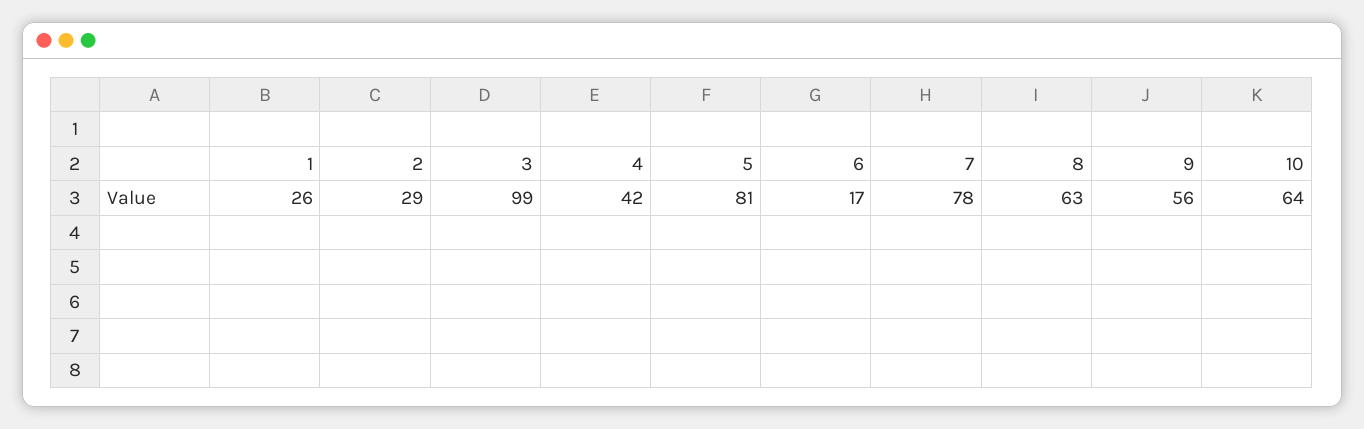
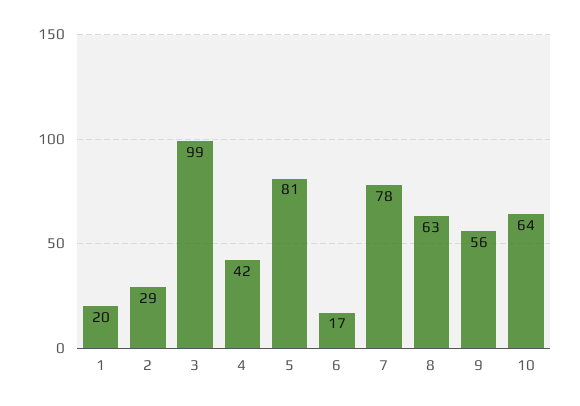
  {
-   "1": 26,
+   "1": 20,
    "2": 29,
    "3": 99,
    "4": 42,
    "5": 81,
    "6": 17,
    "7": 78,
    "8": 63,
    "9": 56,
    "10": 64
  }

